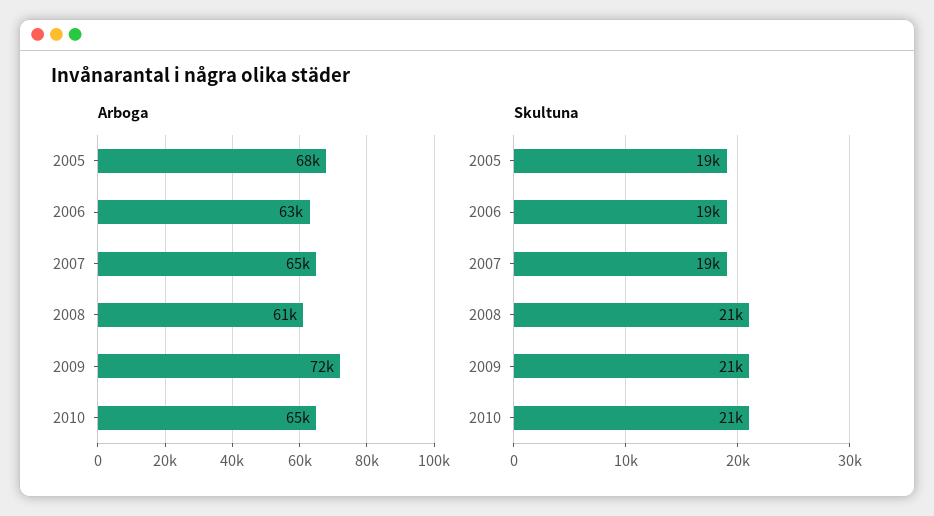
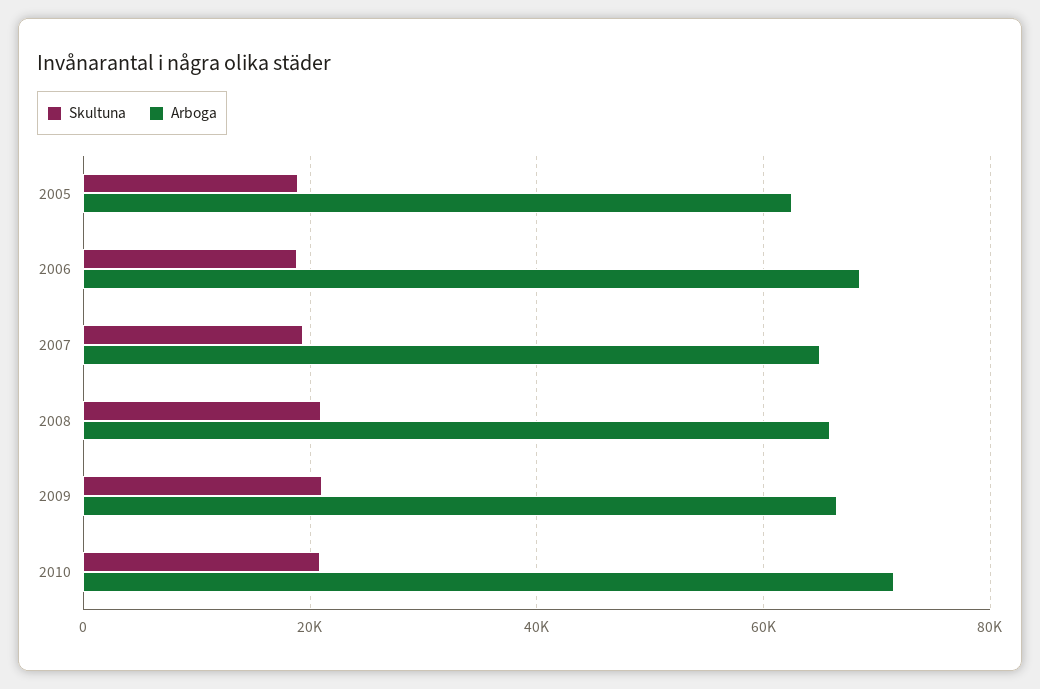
  {
    "Arboga": {
-     "2005": 68000,
+     "2005": 62000,
-     "2006": 63000,
+     "2006": 68000,
      "2007": 65000,
-     "2008": 61000,
+     "2008": 66000,
-     "2009": 72000,
+     "2009": 66000,
-     "2010": 65000
+     "2010": 72000
    },
    "Skultuna": {
      "2005": 19000,
      "2006": 19000,
      "2007": 19000,
      "2008": 21000,
      "2009": 21000,
      "2010": 21000
    }
  }

